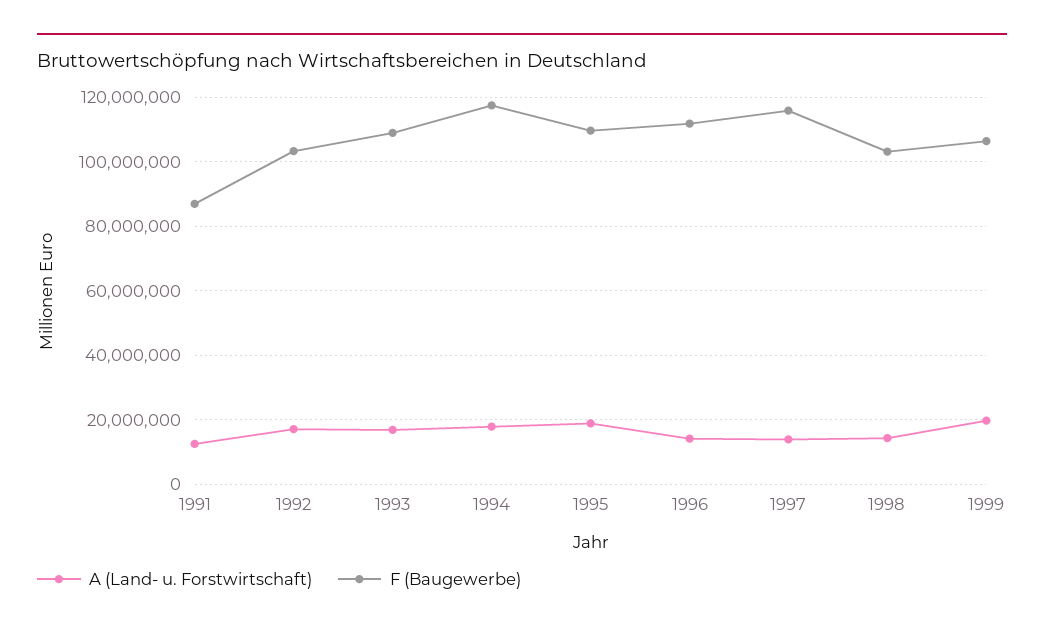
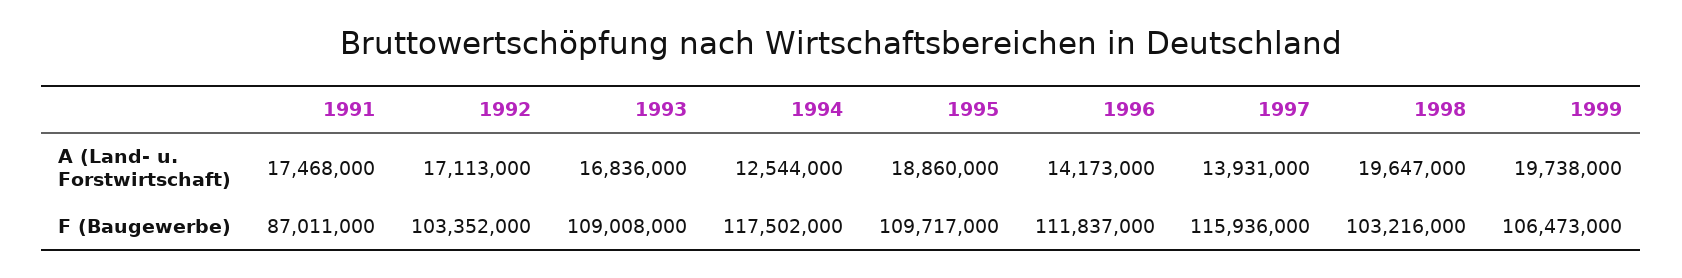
  {
    "A (Land- u. Forstwirtschaft)": {
-     "1991": 12000000,
+     "1991": 17468000,
      "1992": 17113000,
      "1993": 16836000,
-     "1994": 18000000,
+     "1994": 12544000,
      "1995": 18860000,
      "1996": 14173000,
      "1997": 13931000,
-     "1998": 14000000,
+     "1998": 19647000,
      "1999": 19738000
    },
    "F (Baugewerbe)": {
      "1991": 87011000,
      "1992": 103352000,
      "1993": 109008000,
      "1994": 117502000,
      "1995": 109717000,
      "1996": 111837000,
      "1997": 115936000,
      "1998": 103216000,
      "1999": 106473000
    }
  }

